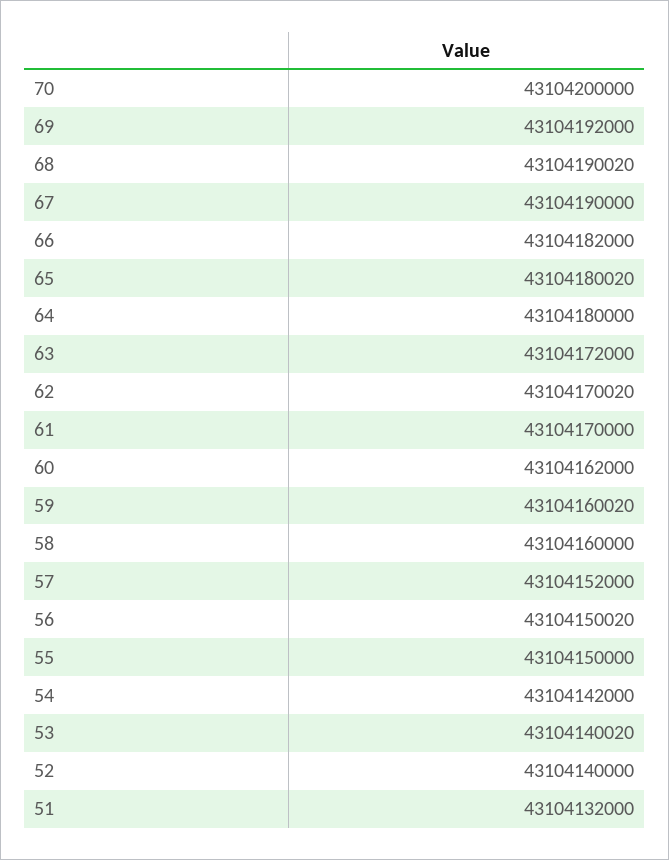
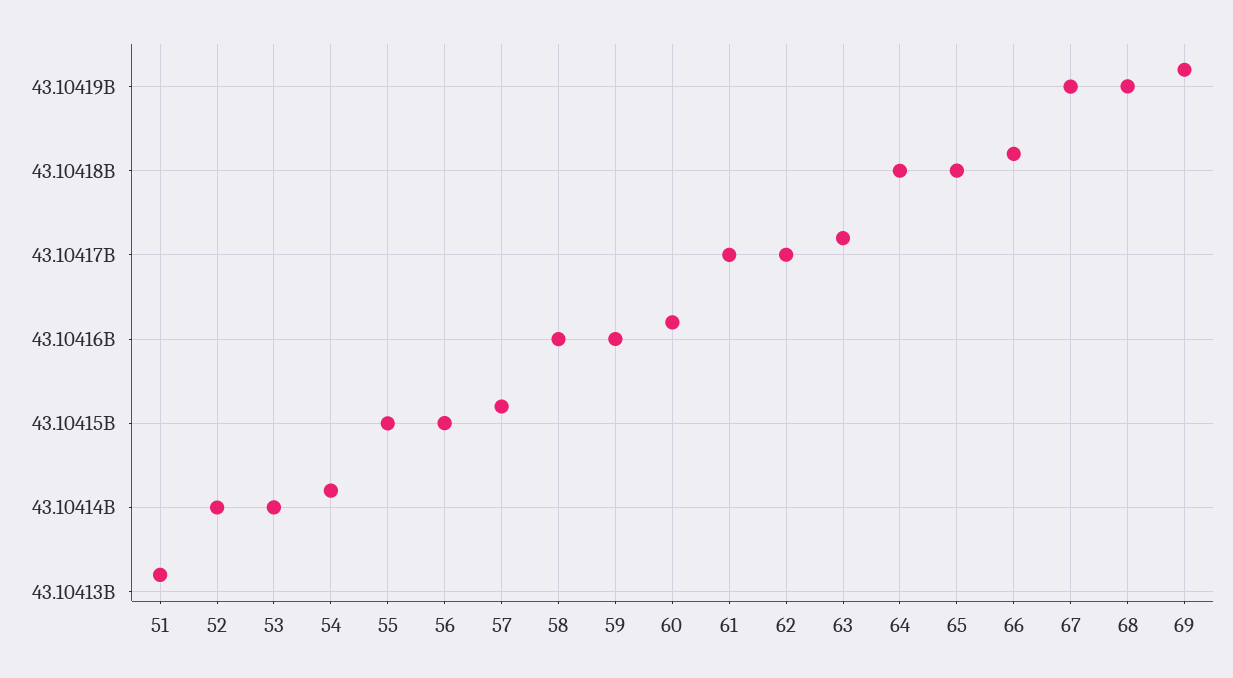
  {
-   "70": 43104200000,
    "69": 43104192000,
    "68": 43104190020,
    "67": 43104190000,
    "66": 43104182000,
    "65": 43104180020,
    "64": 43104180000,
    "63": 43104172000,
    "62": 43104170020,
    "61": 43104170000,
    "60": 43104162000,
    "59": 43104160020,
    "58": 43104160000,
    "57": 43104152000,
    "56": 43104150020,
    "55": 43104150000,
    "54": 43104142000,
    "53": 43104140020,
    "52": 43104140000,
    "51": 43104132000
  }

